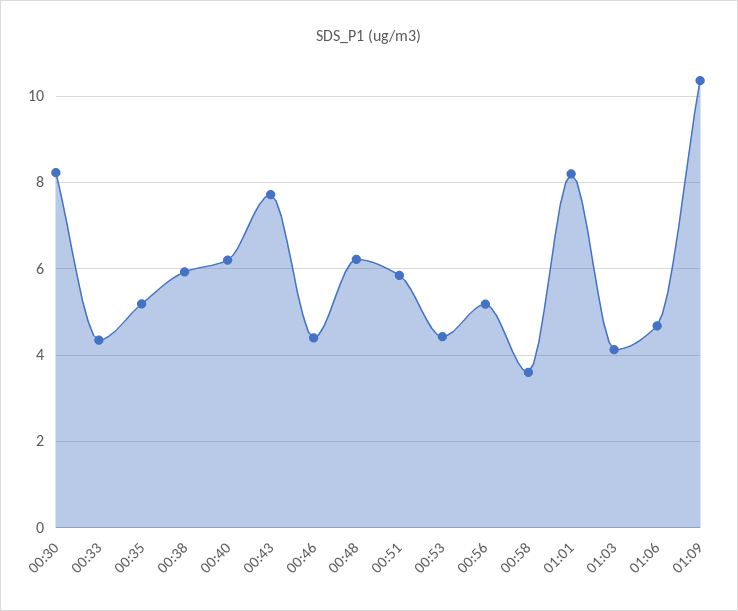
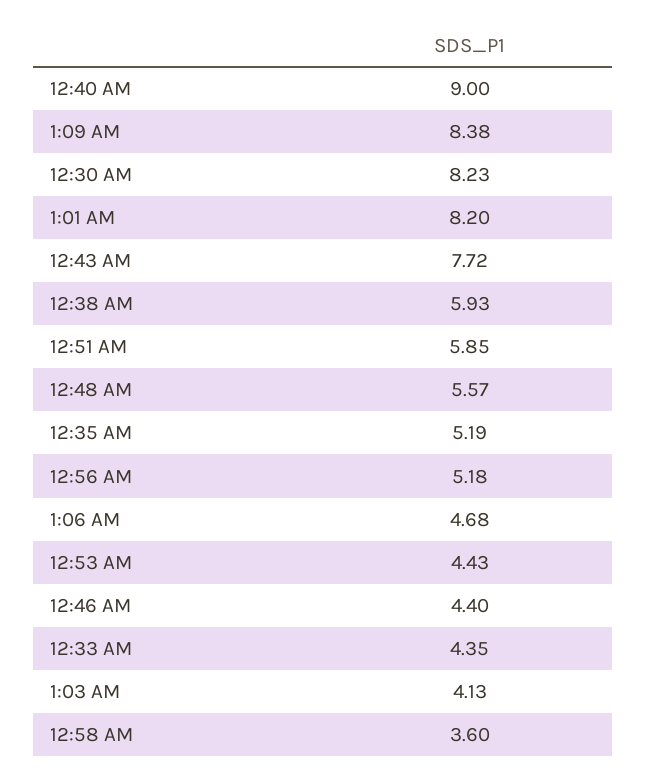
  {
    "00:30": 8.23,
    "00:33": 4.35,
    "00:35": 5.19,
    "00:38": 5.93,
-   "00:40": 6.2,
+   "00:40": 9,
    "00:43": 7.72,
    "00:46": 4.4,
-   "00:48": 6.2,
+   "00:48": 5.57,
    "00:51": 5.85,
    "00:53": 4.43,
    "00:56": 5.18,
    "00:58": 3.6,
    "01:01": 8.2,
    "01:03": 4.13,
    "01:06": 4.68,
-   "01:09": 10.4
+   "01:09": 8.38
  }

